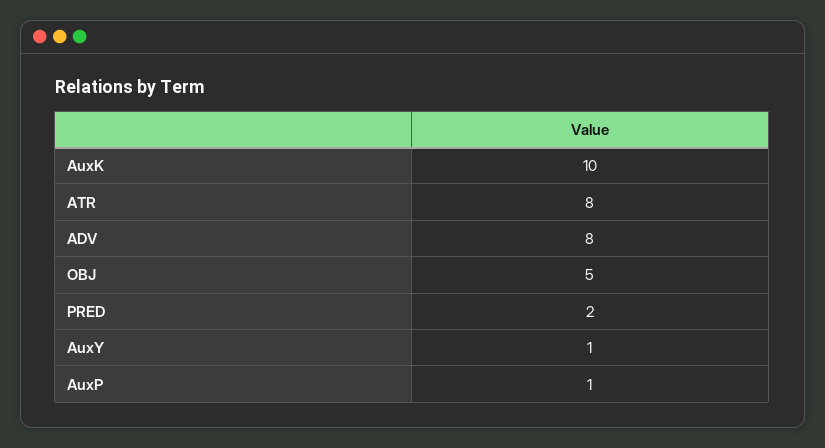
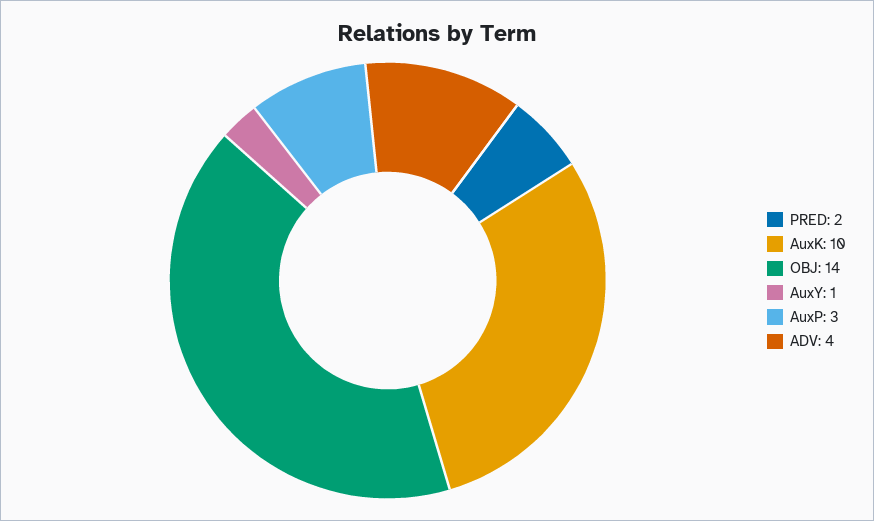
  {
    "AuxK": 10,
-   "ATR": 8,
-   "ADV": 8,
+   "ADV": 4,
-   "OBJ": 5,
+   "OBJ": 14,
    "PRED": 2,
    "AuxY": 1,
-   "AuxP": 1
+   "AuxP": 3
  }

